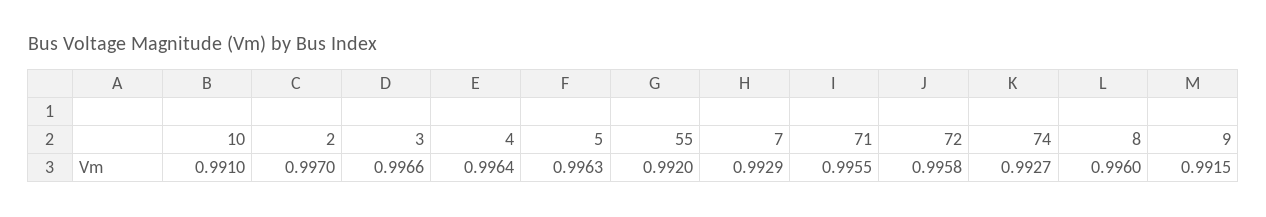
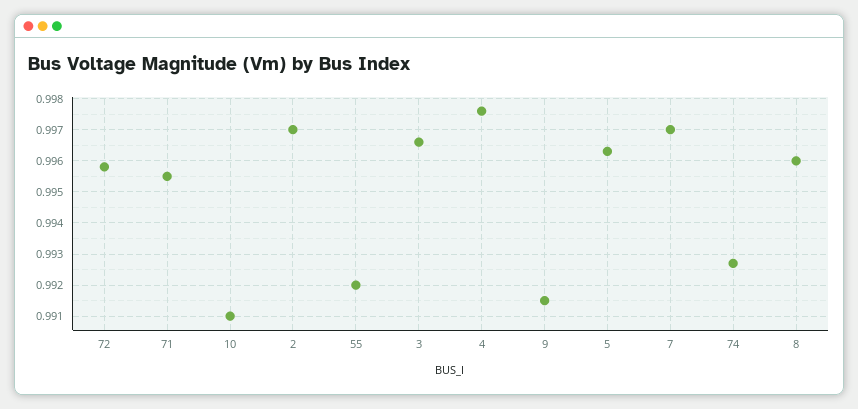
  {
    "10": 0.991,
    "2": 0.997,
    "3": 0.9966,
-   "4": 0.9964,
+   "4": 0.9975,
    "5": 0.9963,
    "55": 0.992,
-   "7": 0.9929,
+   "7": 0.997,
    "71": 0.9955,
    "72": 0.9958,
    "74": 0.9927,
    "8": 0.996,
    "9": 0.9915
  }

